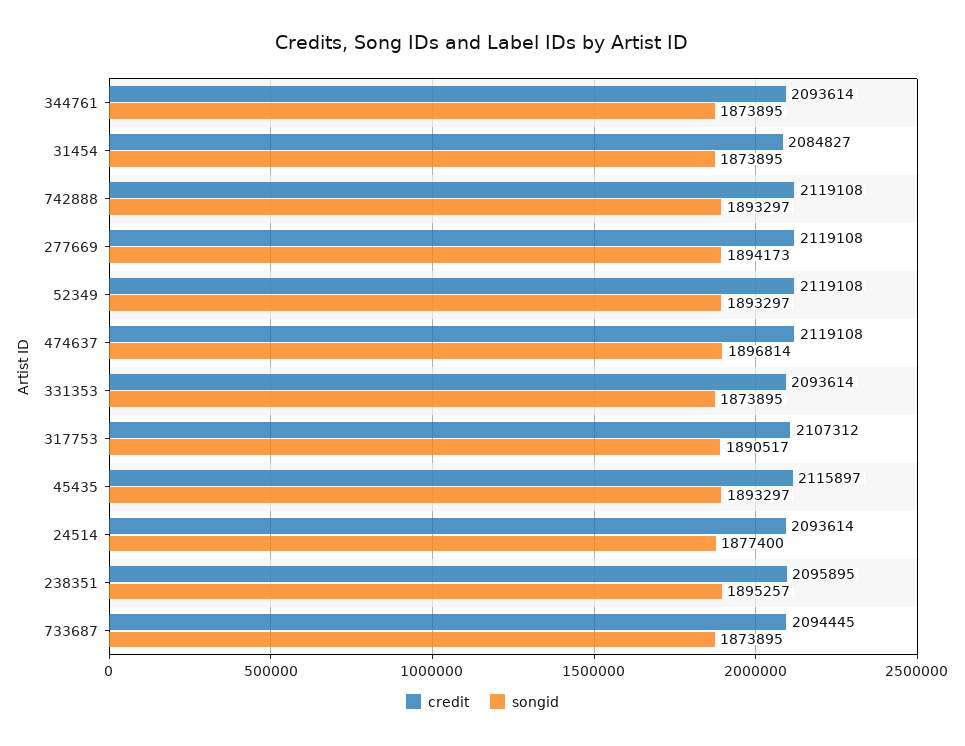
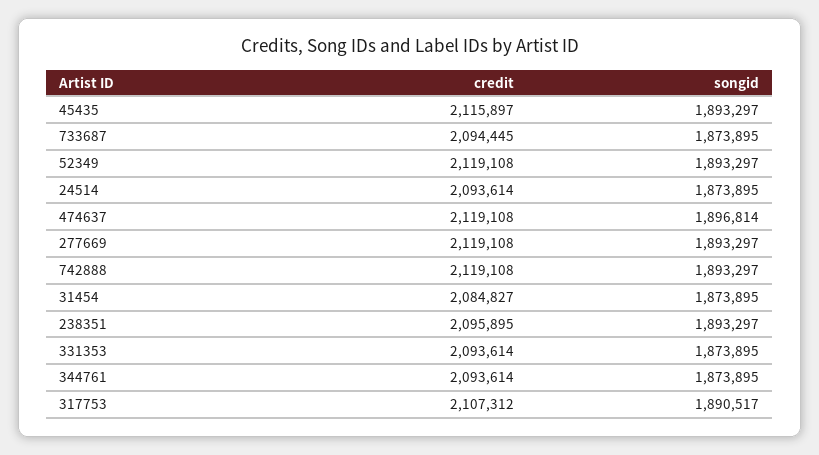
  {
    "credit": {
      "344761": 2093614,
      "31454": 2084827,
      "742888": 2119108,
      "277669": 2119108,
      "52349": 2119108,
      "474637": 2119108,
      "331353": 2093614,
      "317753": 2107312,
      "45435": 2115897,
      "24514": 2093614,
      "238351": 2095895,
      "733687": 2094445
    },
    "songid": {
      "344761": 1873895,
      "31454": 1873895,
      "742888": 1893297,
-     "277669": 1894173,
+     "277669": 1893297,
      "52349": 1893297,
      "474637": 1896814,
      "331353": 1873895,
      "317753": 1890517,
      "45435": 1893297,
-     "24514": 1877400,
+     "24514": 1873895,
-     "238351": 1895257,
+     "238351": 1893297,
      "733687": 1873895
    }
  }

